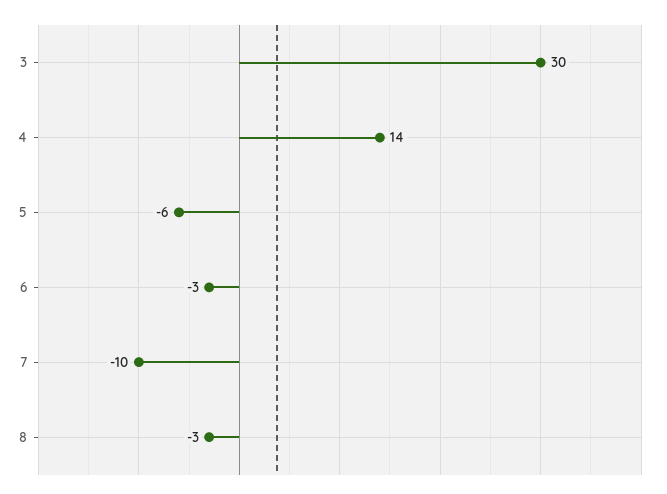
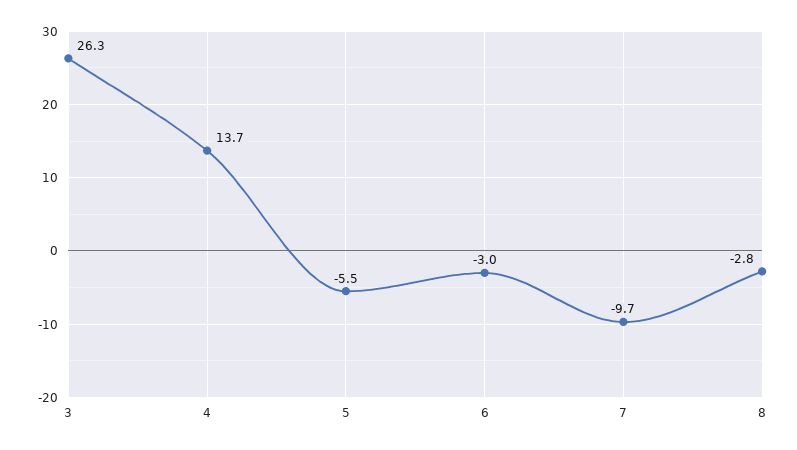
  {
-   "3": 30,
+   "3": 26.3,
    "4": 13.7,
    "5": -5.5,
    "6": -3,
    "7": -9.7,
    "8": -2.8
  }

